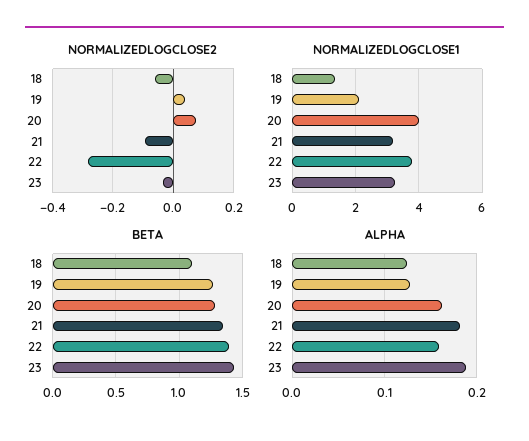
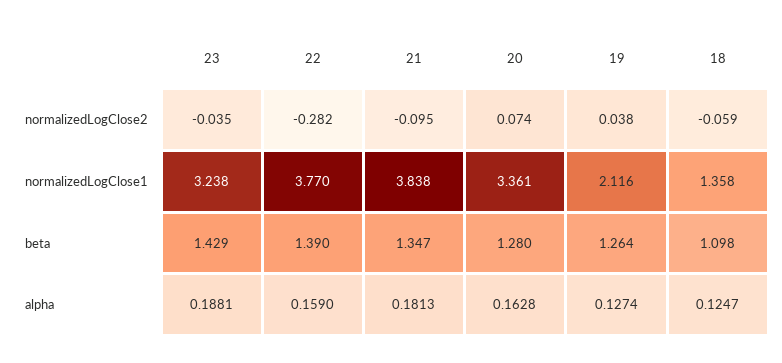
  {
    "NORMALIZEDLOGCLOSE2": {
      "18": -0.059,
      "19": 0.038,
      "20": 0.074,
      "21": -0.095,
      "22": -0.282,
      "23": -0.035
    },
    "NORMALIZEDLOGCLOSE1": {
      "18": 1.358,
      "19": 2.116,
-     "20": 4,
+     "20": 3.361,
-     "21": 3.2,
+     "21": 3.838,
      "22": 3.77,
      "23": 3.238
    },
    "BETA": {
      "18": 1.098,
      "19": 1.264,
      "20": 1.28,
      "21": 1.347,
      "22": 1.39,
      "23": 1.429
    },
    "ALPHA": {
      "18": 0.1247,
      "19": 0.1274,
      "20": 0.1628,
      "21": 0.1813,
      "22": 0.159,
      "23": 0.1881
    }
  }

